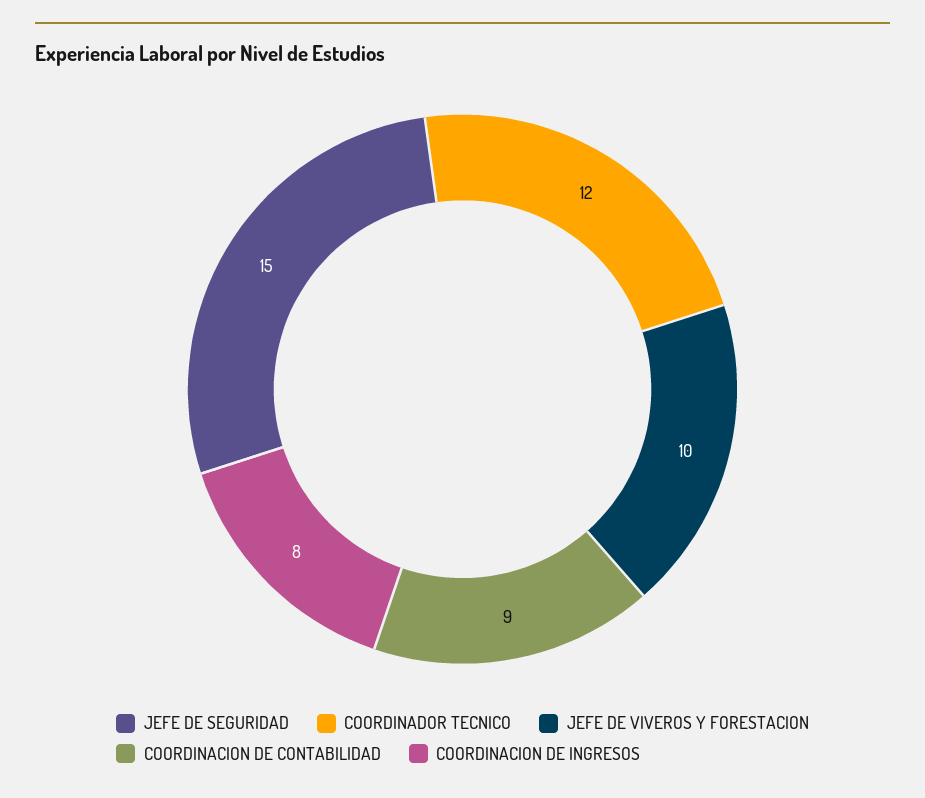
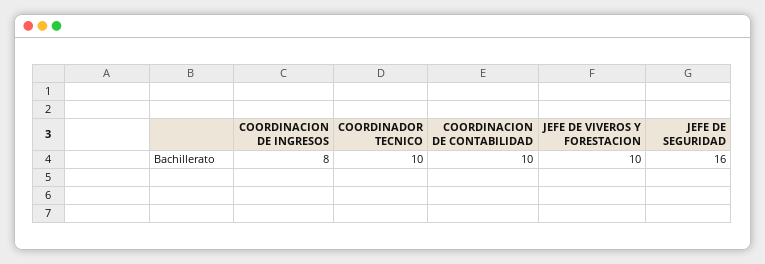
  {
-   "JEFE DE SEGURIDAD": 15,
+   "JEFE DE SEGURIDAD": 16,
-   "COORDINADOR TECNICO": 12,
+   "COORDINADOR TECNICO": 10,
    "JEFE DE VIVEROS Y FORESTACION": 10,
-   "COORDINACION DE CONTABILIDAD": 9,
+   "COORDINACION DE CONTABILIDAD": 10,
    "COORDINACION DE INGRESOS": 8
  }

